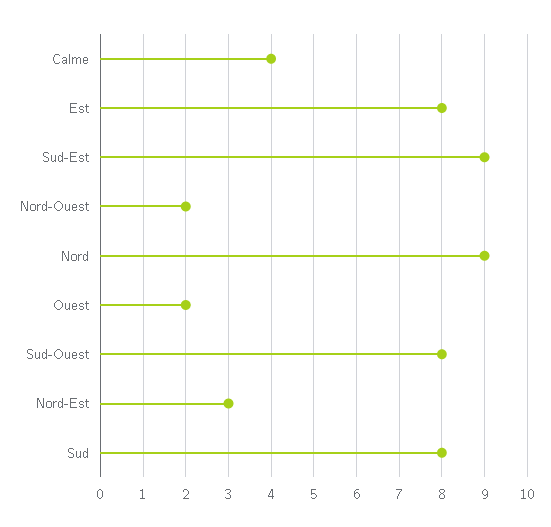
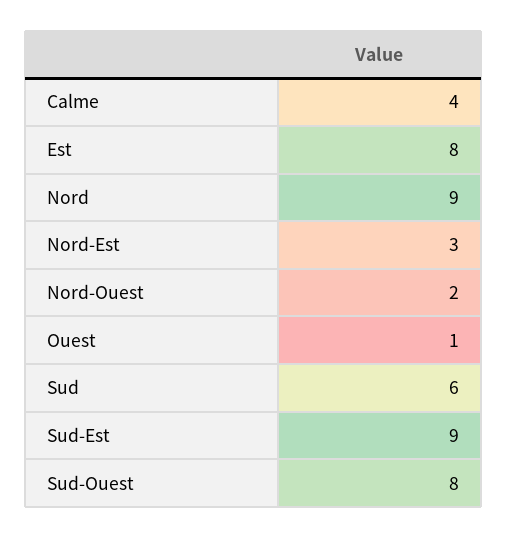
  {
    "Calme": 4,
    "Est": 8,
    "Sud-Est": 9,
    "Nord-Ouest": 2,
    "Nord": 9,
-   "Ouest": 2,
+   "Ouest": 1,
    "Sud-Ouest": 8,
    "Nord-Est": 3,
-   "Sud": 8
+   "Sud": 6
  }

